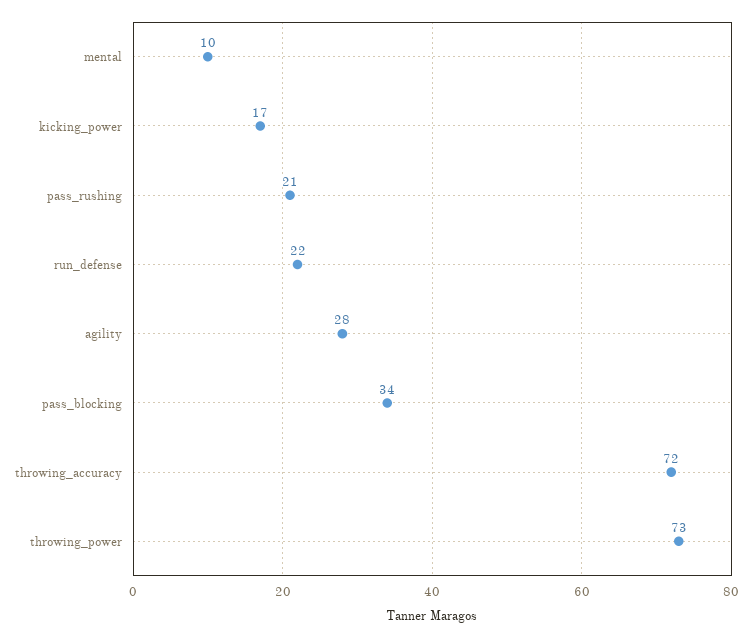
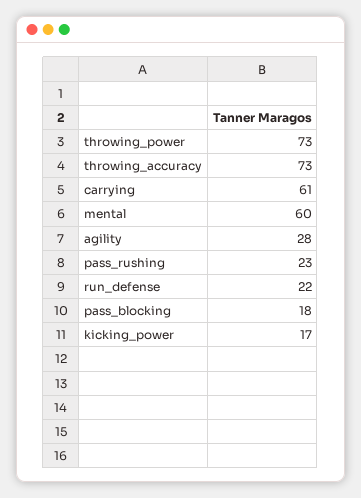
  {
-   "mental": 10,
+   "mental": 60,
    "kicking_power": 17,
-   "pass_rushing": 21,
+   "pass_rushing": 23,
    "run_defense": 22,
    "agility": 28,
-   "pass_blocking": 34,
+   "pass_blocking": 18,
-   "throwing_accuracy": 72,
+   "throwing_accuracy": 73,
-   "throwing_power": 73
+   "throwing_power": 73,
+   "carrying": 61
  }

